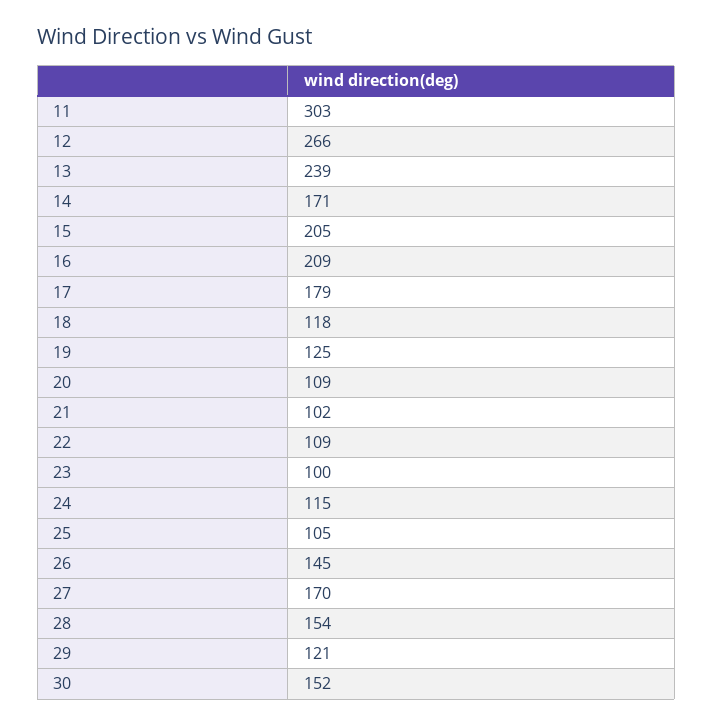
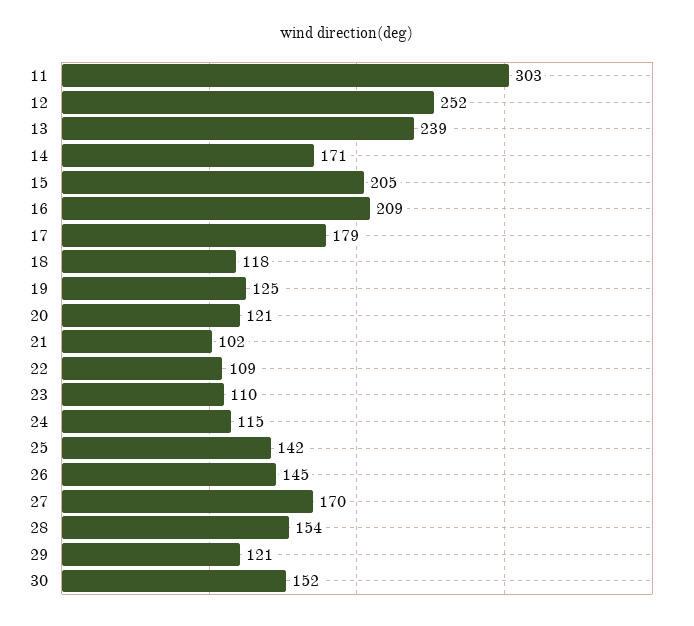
  {
    "11": 303,
-   "12": 266,
+   "12": 252,
    "13": 239,
    "14": 171,
    "15": 205,
    "16": 209,
    "17": 179,
    "18": 118,
    "19": 125,
-   "20": 109,
+   "20": 121,
    "21": 102,
    "22": 109,
-   "23": 100,
+   "23": 110,
    "24": 115,
-   "25": 105,
+   "25": 142,
    "26": 145,
    "27": 170,
    "28": 154,
    "29": 121,
    "30": 152
  }

